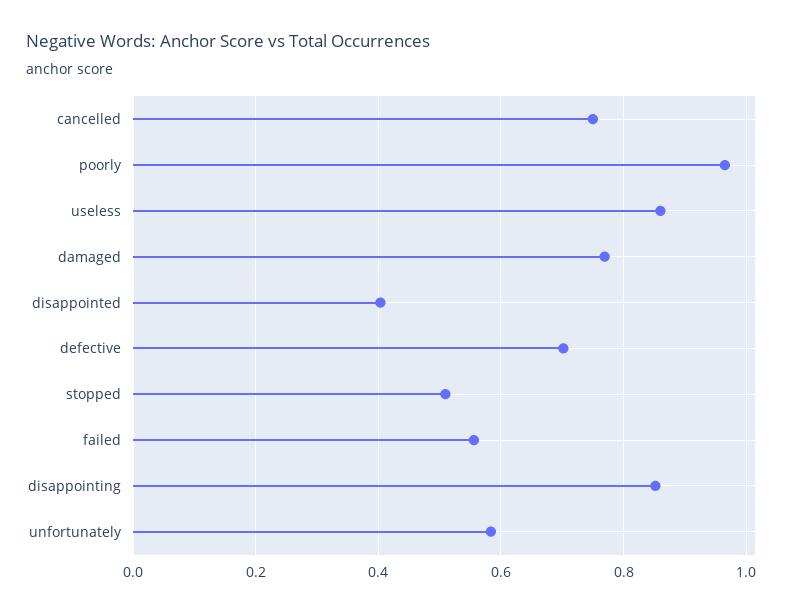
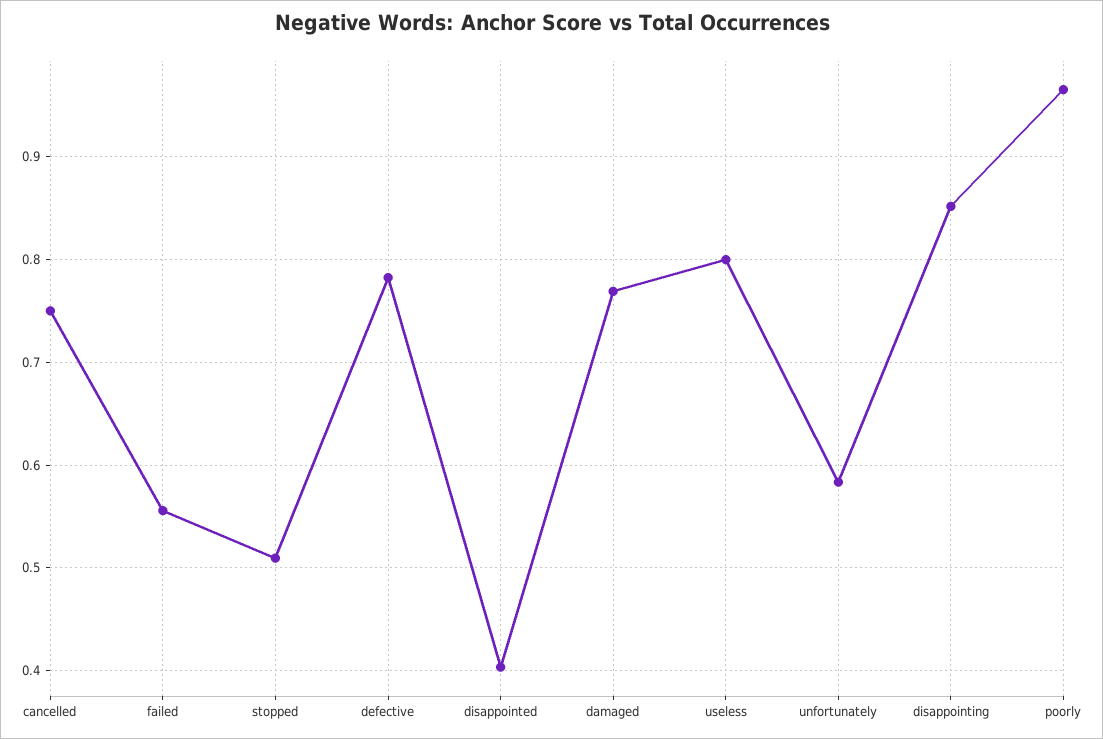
  {
    "cancelled": 0.75,
    "poorly": 0.97,
-   "useless": 0.86,
+   "useless": 0.8,
    "damaged": 0.77,
    "disappointed": 0.4,
-   "defective": 0.7,
+   "defective": 0.78,
    "stopped": 0.51,
    "failed": 0.56,
    "disappointing": 0.85,
    "unfortunately": 0.58
  }

